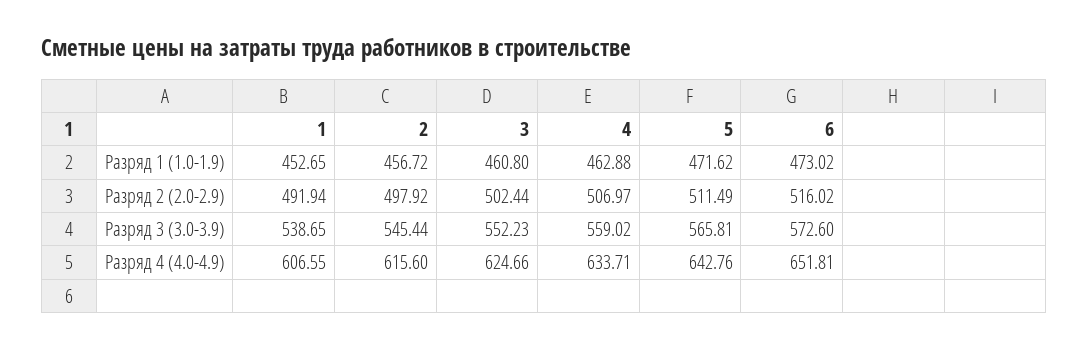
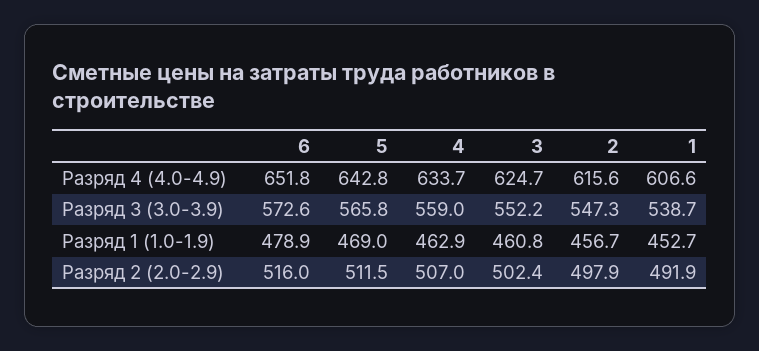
  {
    "1": {
      "Разряд 1 (1.0-1.9)": 452.65,
      "Разряд 2 (2.0-2.9)": 491.94,
      "Разряд 3 (3.0-3.9)": 538.65,
      "Разряд 4 (4.0-4.9)": 606.55
    },
    "2": {
      "Разряд 1 (1.0-1.9)": 456.72,
      "Разряд 2 (2.0-2.9)": 497.92,
-     "Разряд 3 (3.0-3.9)": 545.44,
+     "Разряд 3 (3.0-3.9)": 547.3,
      "Разряд 4 (4.0-4.9)": 615.6
    },
    "3": {
      "Разряд 1 (1.0-1.9)": 460.8,
      "Разряд 2 (2.0-2.9)": 502.44,
      "Разряд 3 (3.0-3.9)": 552.23,
      "Разряд 4 (4.0-4.9)": 624.66
    },
    "4": {
      "Разряд 1 (1.0-1.9)": 462.88,
      "Разряд 2 (2.0-2.9)": 506.97,
      "Разряд 3 (3.0-3.9)": 559.02,
      "Разряд 4 (4.0-4.9)": 633.71
    },
    "5": {
-     "Разряд 1 (1.0-1.9)": 471.62,
+     "Разряд 1 (1.0-1.9)": 469,
      "Разряд 2 (2.0-2.9)": 511.49,
      "Разряд 3 (3.0-3.9)": 565.81,
      "Разряд 4 (4.0-4.9)": 642.76
    },
    "6": {
-     "Разряд 1 (1.0-1.9)": 473.02,
+     "Разряд 1 (1.0-1.9)": 478.9,
      "Разряд 2 (2.0-2.9)": 516.02,
      "Разряд 3 (3.0-3.9)": 572.6,
      "Разряд 4 (4.0-4.9)": 651.81
    }
  }

